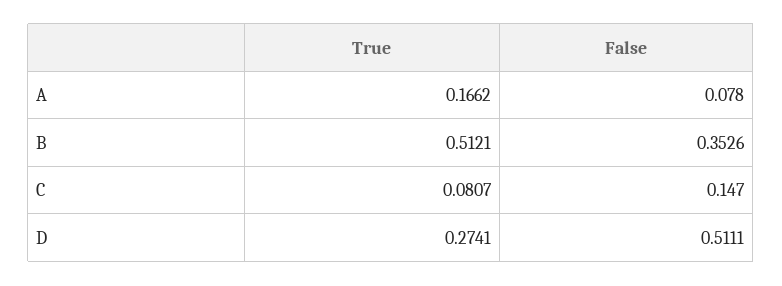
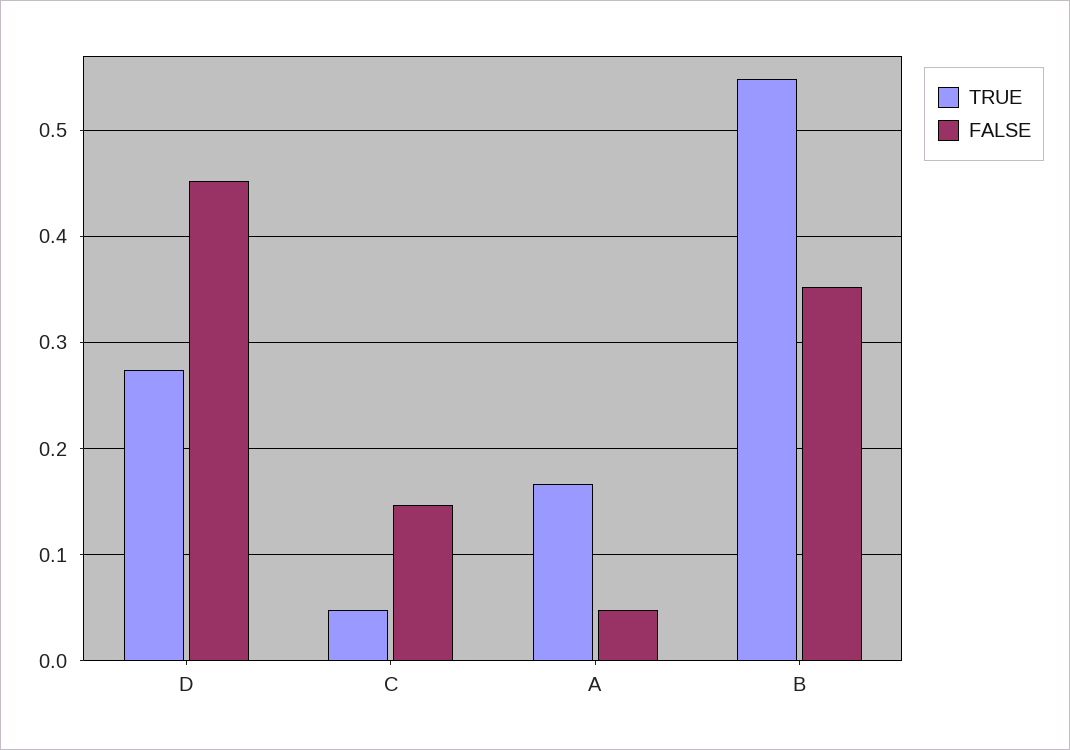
  {
    "True": {
      "A": 0.1662,
-     "B": 0.5121,
+     "B": 0.55,
-     "C": 0.0807,
+     "C": 0.05,
      "D": 0.2741
    },
    "False": {
-     "A": 0.078,
+     "A": 0.05,
      "B": 0.3526,
      "C": 0.147,
-     "D": 0.5111
+     "D": 0.45
    }
  }

